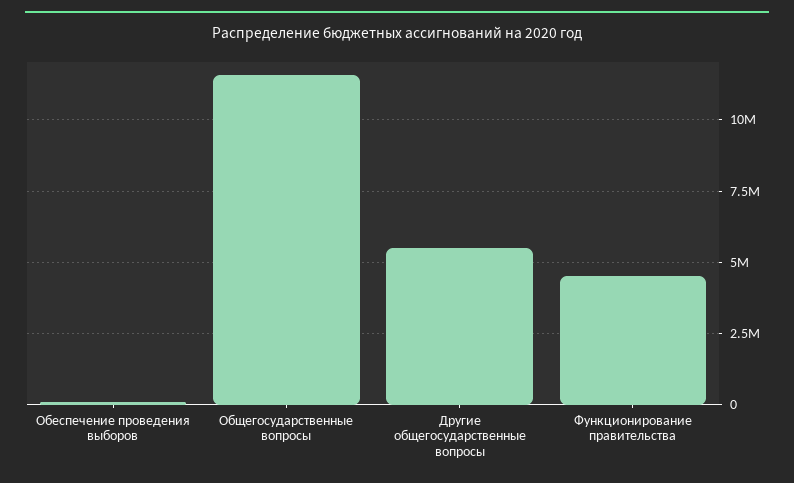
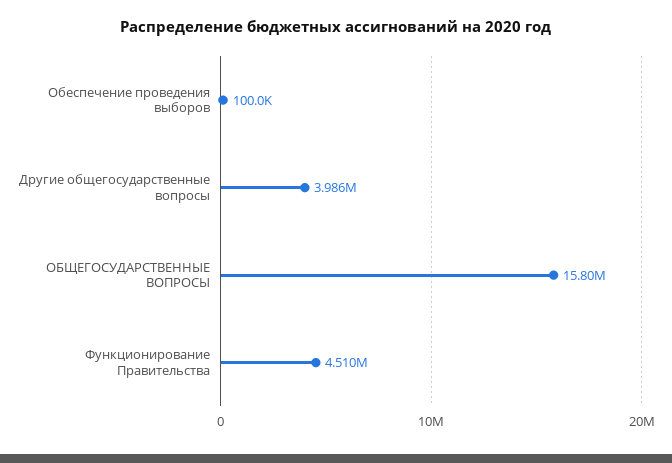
  {
    "Обеспечение проведения выборов": 100000,
-   "Общегосударственные вопросы": 11500000,
+   "Общегосударственные вопросы": 15800000,
-   "Другие общегосударственные вопросы": 5500000,
+   "Другие общегосударственные вопросы": 3986000,
    "Функционирование правительства": 4510000
  }

